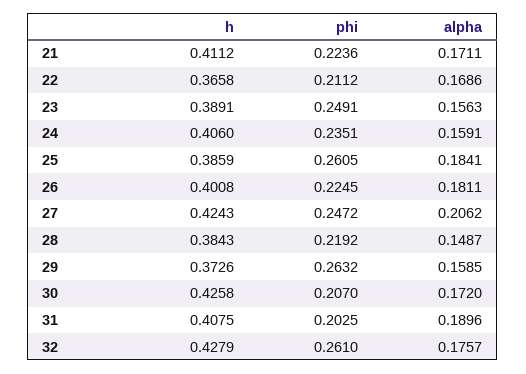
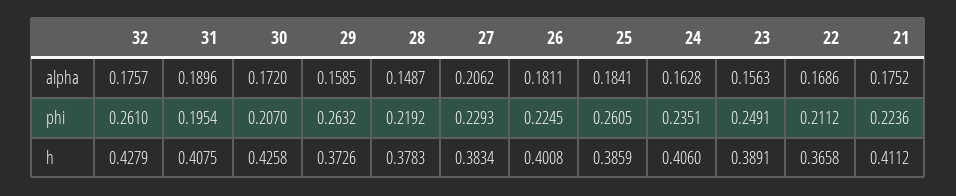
  {
    "h": {
      "21": 0.4112,
      "22": 0.3658,
      "23": 0.3891,
      "24": 0.406,
      "25": 0.3859,
      "26": 0.4008,
-     "27": 0.4243,
+     "27": 0.3834,
-     "28": 0.3843,
+     "28": 0.3783,
      "29": 0.3726,
      "30": 0.4258,
      "31": 0.4075,
      "32": 0.4279
    },
    "phi": {
      "21": 0.2236,
      "22": 0.2112,
      "23": 0.2491,
      "24": 0.2351,
      "25": 0.2605,
      "26": 0.2245,
-     "27": 0.2472,
+     "27": 0.2293,
      "28": 0.2192,
      "29": 0.2632,
      "30": 0.207,
-     "31": 0.2025,
+     "31": 0.1954,
      "32": 0.261
    },
    "alpha": {
-     "21": 0.1711,
+     "21": 0.1752,
      "22": 0.1686,
      "23": 0.1563,
-     "24": 0.1591,
+     "24": 0.1628,
      "25": 0.1841,
      "26": 0.1811,
      "27": 0.2062,
      "28": 0.1487,
      "29": 0.1585,
      "30": 0.172,
      "31": 0.1896,
      "32": 0.1757
    }
  }

